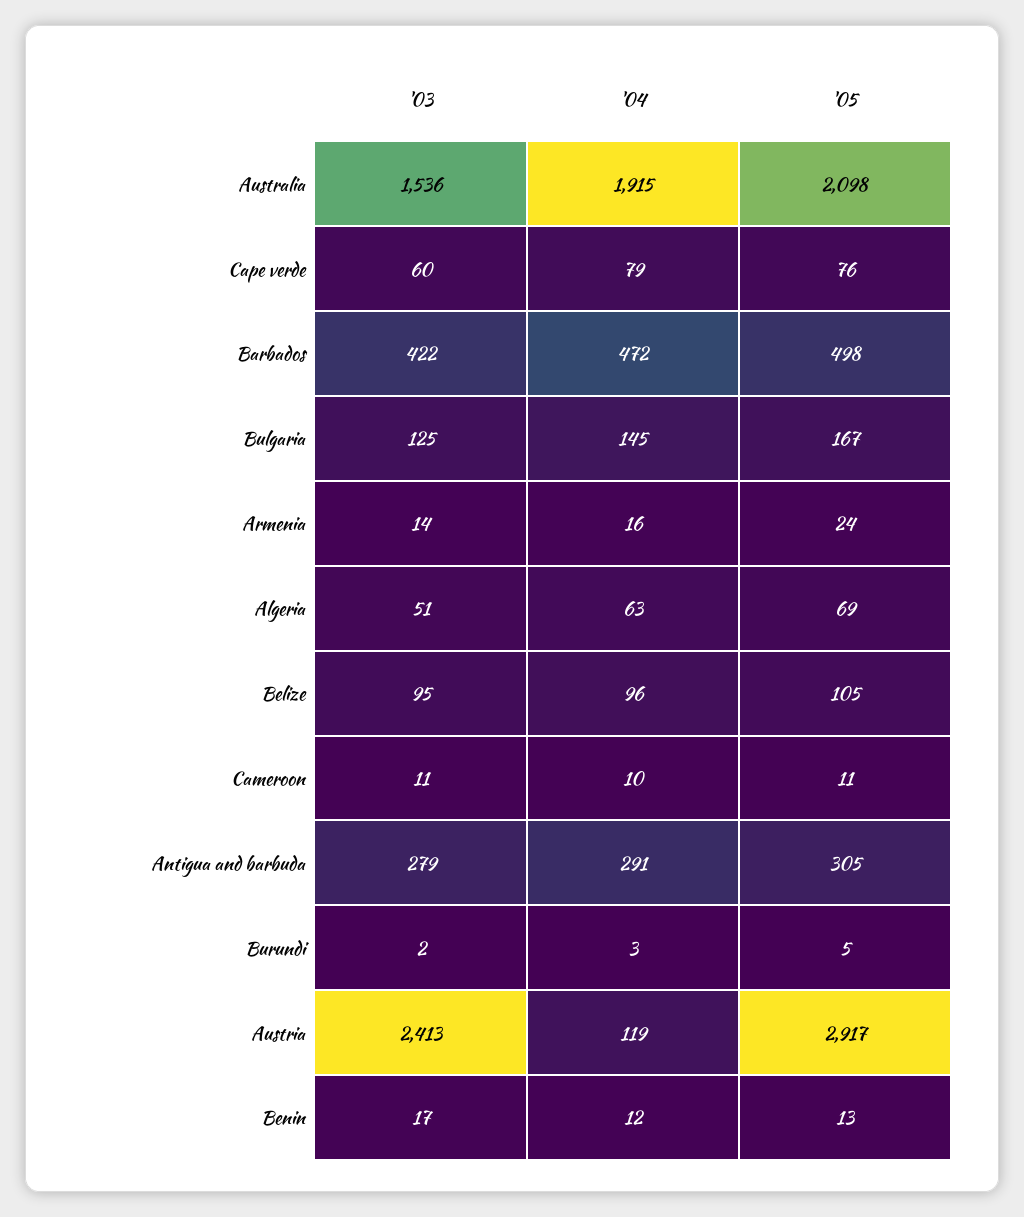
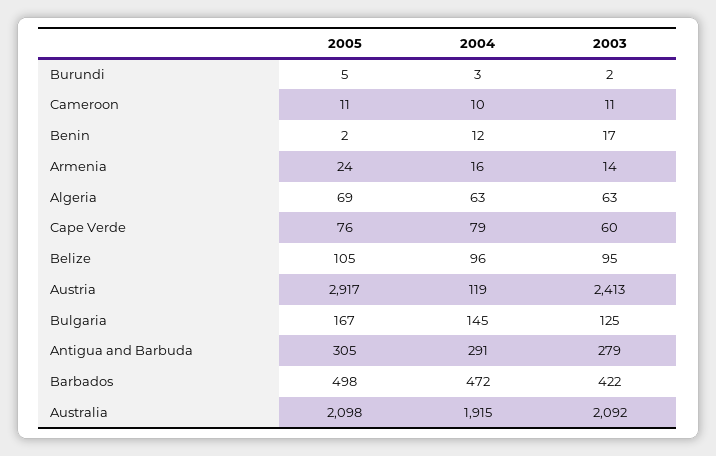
  {
    "'03": {
-     "Australia": 1536,
+     "Australia": 2092,
      "Cape verde": 60,
      "Barbados": 422,
      "Bulgaria": 125,
      "Armenia": 14,
-     "Algeria": 51,
+     "Algeria": 63,
      "Belize": 95,
      "Cameroon": 11,
      "Antigua and barbuda": 279,
      "Burundi": 2,
      "Austria": 2413,
      "Benin": 17
    },
    "'04": {
      "Australia": 1915,
      "Cape verde": 79,
      "Barbados": 472,
      "Bulgaria": 145,
      "Armenia": 16,
      "Algeria": 63,
      "Belize": 96,
      "Cameroon": 10,
      "Antigua and barbuda": 291,
      "Burundi": 3,
      "Austria": 119,
      "Benin": 12
    },
    "'05": {
      "Australia": 2098,
      "Cape verde": 76,
      "Barbados": 498,
      "Bulgaria": 167,
      "Armenia": 24,
      "Algeria": 69,
      "Belize": 105,
      "Cameroon": 11,
      "Antigua and barbuda": 305,
      "Burundi": 5,
      "Austria": 2917,
-     "Benin": 13
+     "Benin": 2
    }
  }

